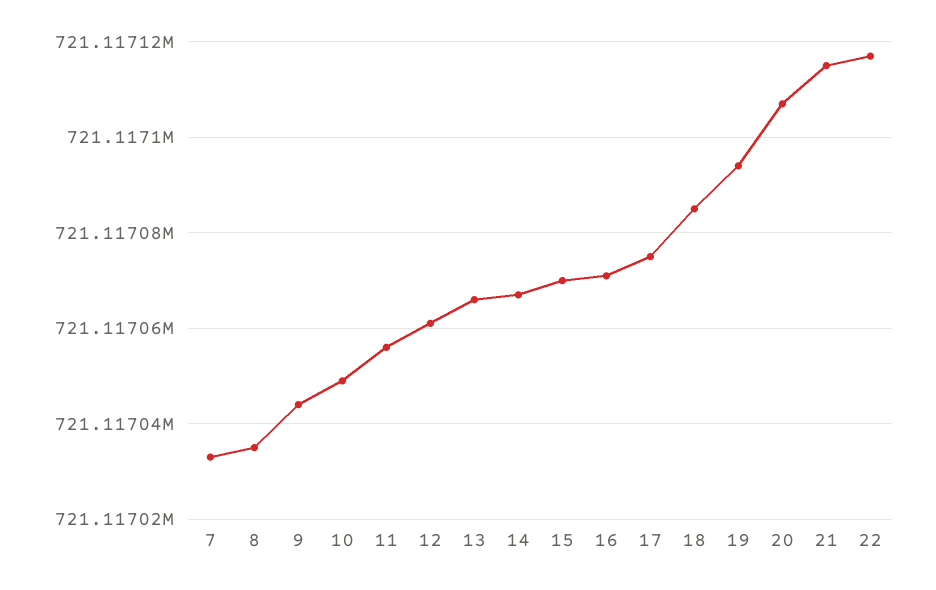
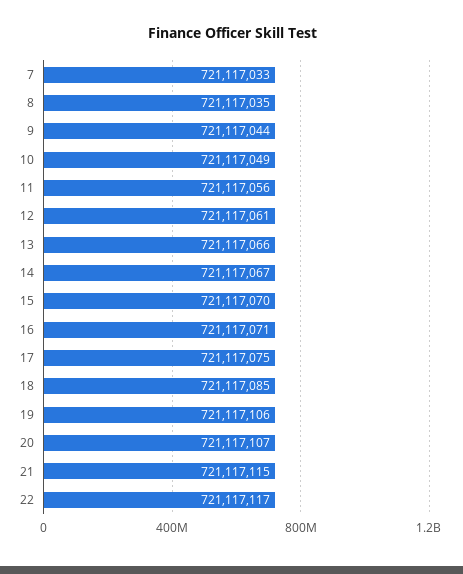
  {
    "7": 721117033,
    "8": 721117035,
    "9": 721117044,
    "10": 721117049,
    "11": 721117056,
    "12": 721117061,
    "13": 721117066,
    "14": 721117067,
    "15": 721117070,
    "16": 721117071,
    "17": 721117075,
    "18": 721117085,
-   "19": 721117095,
+   "19": 721117106,
    "20": 721117107,
    "21": 721117115,
    "22": 721117117
  }

